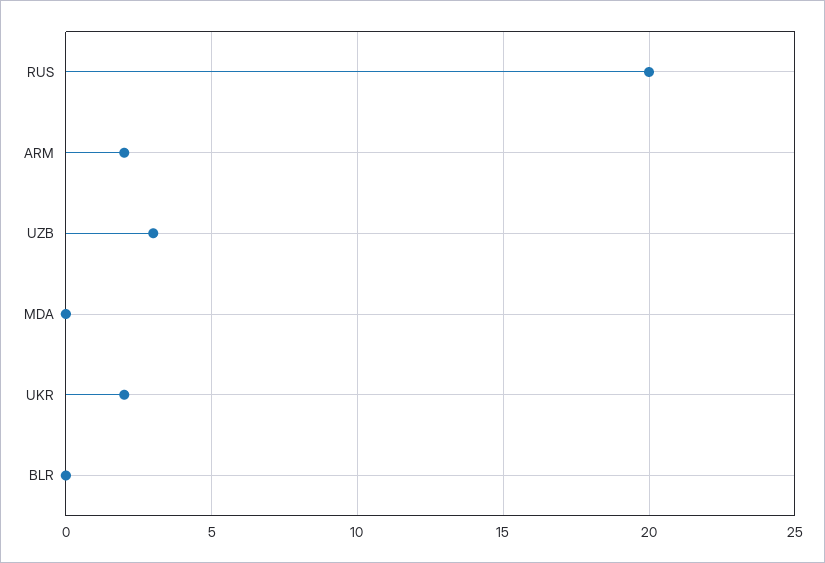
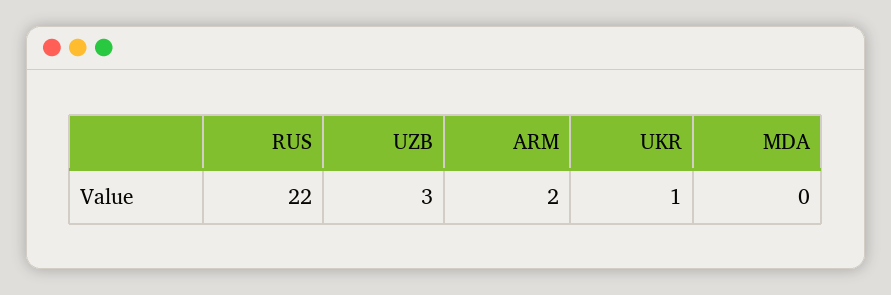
  {
-   "RUS": 20,
+   "RUS": 22,
    "ARM": 2,
    "UZB": 3,
    "MDA": 0,
-   "UKR": 2,
+   "UKR": 1
-   "BLR": 0
  }

